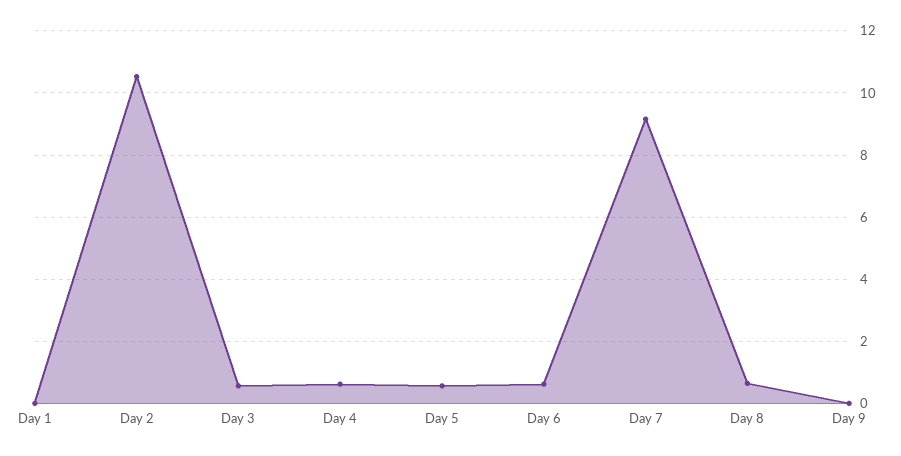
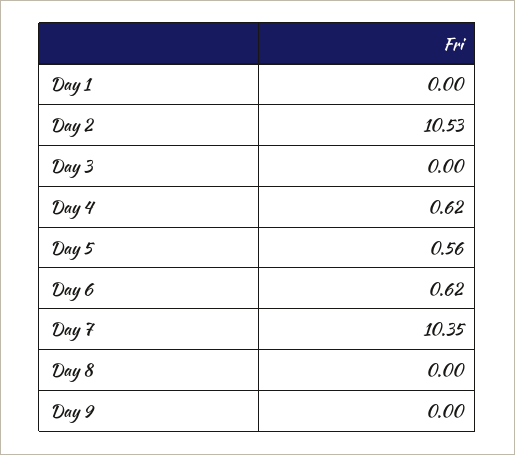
  {
    "Day 1": 0,
    "Day 2": 10.53,
-   "Day 3": 0.6,
+   "Day 3": 0,
    "Day 4": 0.62,
    "Day 5": 0.56,
    "Day 6": 0.62,
-   "Day 7": 9.2,
+   "Day 7": 10.35,
-   "Day 8": 0.6,
+   "Day 8": 0,
    "Day 9": 0
  }

